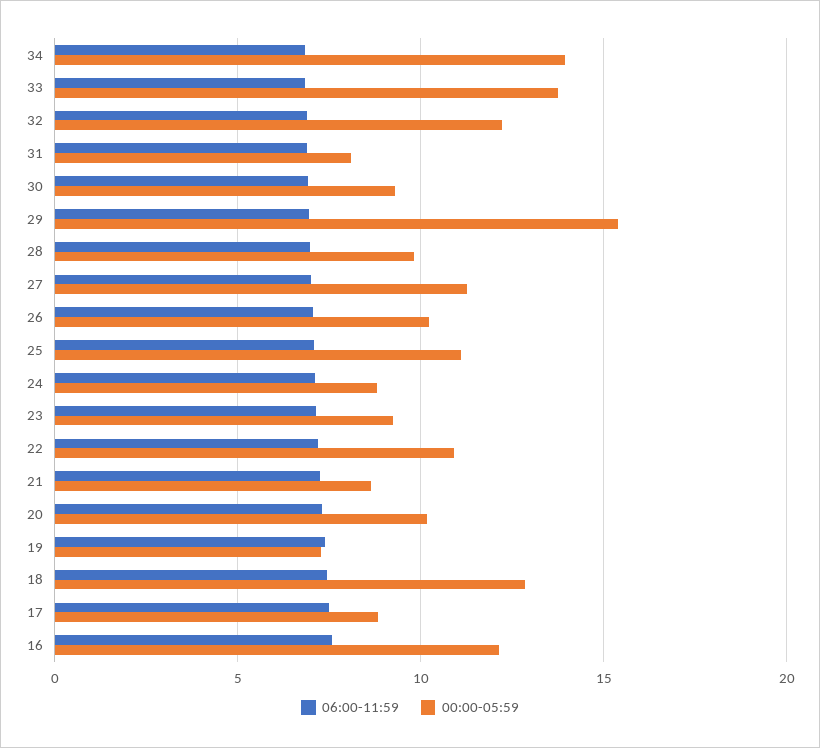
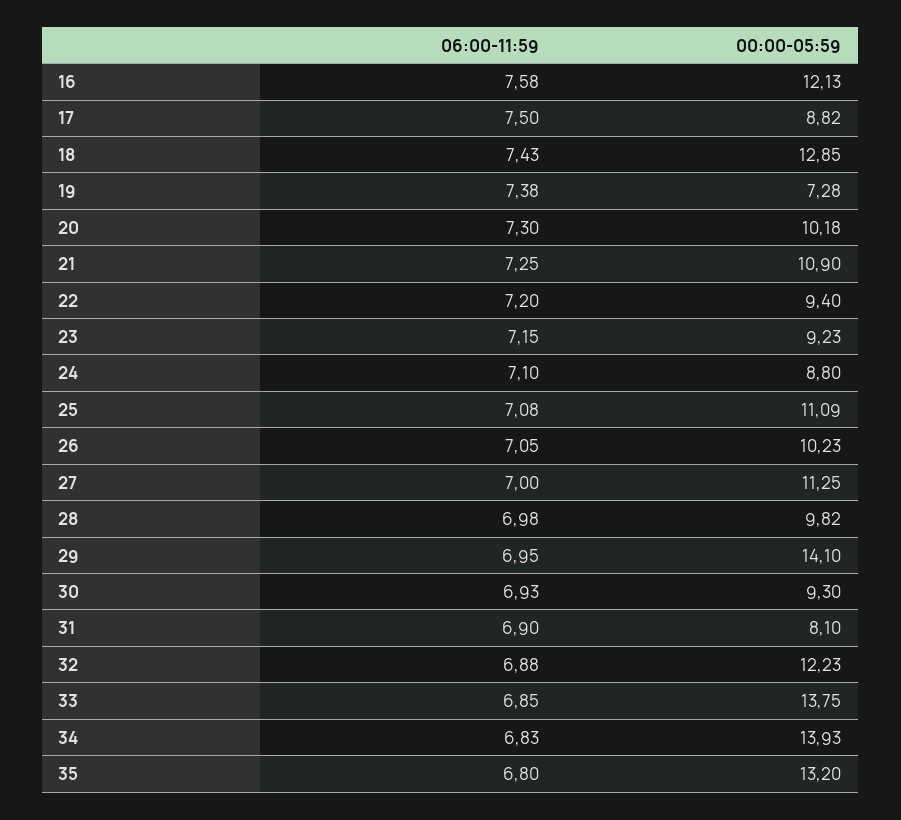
  {
    "06:00-11:59": {
      "34": 6.83,
      "33": 6.85,
      "32": 6.88,
      "31": 6.9,
      "30": 6.93,
      "29": 6.95,
      "28": 6.98,
      "27": 7,
      "26": 7.05,
      "25": 7.08,
      "24": 7.1,
      "23": 7.15,
      "22": 7.2,
      "21": 7.25,
      "20": 7.3,
      "19": 7.38,
      "18": 7.43,
      "17": 7.5,
-     "16": 7.58
+     "16": 7.58,
+     "35": 6.8
    },
    "00:00-05:59": {
      "34": 13.93,
      "33": 13.75,
      "32": 12.23,
      "31": 8.1,
      "30": 9.3,
-     "29": 15.5,
+     "29": 14.1,
      "28": 9.82,
      "27": 11.25,
      "26": 10.23,
      "25": 11.09,
      "24": 8.8,
      "23": 9.23,
-     "22": 11,
+     "22": 9.4,
-     "21": 8.5,
+     "21": 10.9,
      "20": 10.18,
      "19": 7.28,
      "18": 12.85,
      "17": 8.82,
-     "16": 12.13
+     "16": 12.13,
+     "35": 13.2
    }
  }

